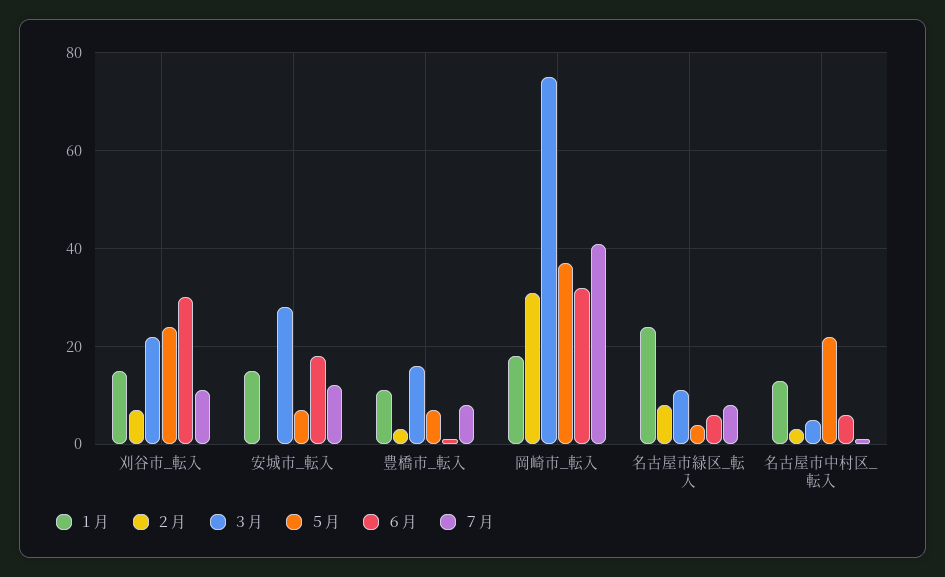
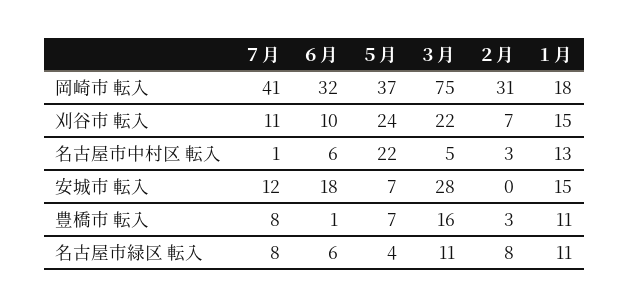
  {
    "１月": {
      "刈谷市_転入": 15,
      "安城市_転入": 15,
      "豊橋市_転入": 11,
      "岡崎市_転入": 18,
-     "名古屋市緑区_転入": 25,
+     "名古屋市緑区_転入": 11,
      "名古屋市中村区_転入": 13
    },
    "２月": {
      "刈谷市_転入": 7,
      "安城市_転入": 0,
      "豊橋市_転入": 3,
      "岡崎市_転入": 31,
      "名古屋市緑区_転入": 8,
      "名古屋市中村区_転入": 3
    },
    "３月": {
      "刈谷市_転入": 22,
      "安城市_転入": 28,
      "豊橋市_転入": 16,
      "岡崎市_転入": 75,
      "名古屋市緑区_転入": 11,
      "名古屋市中村区_転入": 5
    },
    "５月": {
      "刈谷市_転入": 24,
      "安城市_転入": 7,
      "豊橋市_転入": 7,
      "岡崎市_転入": 37,
      "名古屋市緑区_転入": 4,
      "名古屋市中村区_転入": 22
    },
    "６月": {
-     "刈谷市_転入": 30,
+     "刈谷市_転入": 10,
      "安城市_転入": 18,
      "豊橋市_転入": 1,
      "岡崎市_転入": 32,
      "名古屋市緑区_転入": 6,
      "名古屋市中村区_転入": 6
    },
    "７月": {
      "刈谷市_転入": 11,
      "安城市_転入": 12,
      "豊橋市_転入": 8,
      "岡崎市_転入": 41,
      "名古屋市緑区_転入": 8,
      "名古屋市中村区_転入": 1
    }
  }

